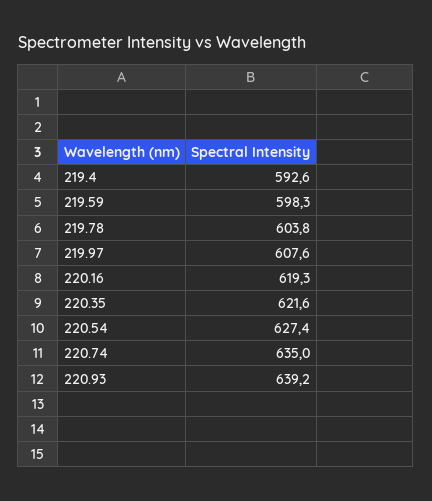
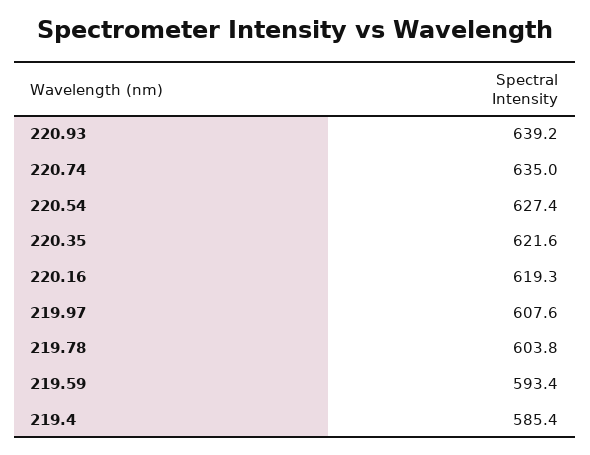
  {
-   "219.4": 592.6,
+   "219.4": 585.4,
-   "219.59": 598.3,
+   "219.59": 593.4,
    "219.78": 603.8,
    "219.97": 607.6,
    "220.16": 619.3,
    "220.35": 621.6,
    "220.54": 627.4,
    "220.74": 635,
    "220.93": 639.2
  }

